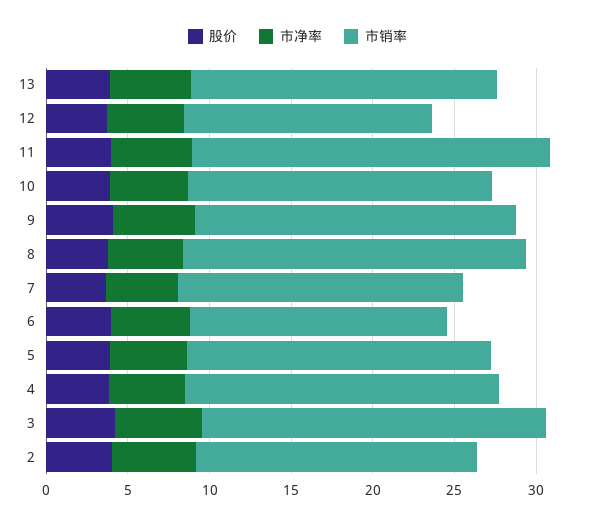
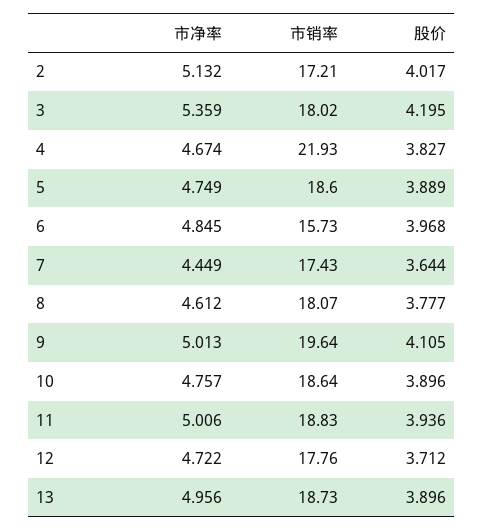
  {
    "股价": {
      "13": 3.896,
      "12": 3.712,
      "11": 3.936,
      "10": 3.896,
      "9": 4.105,
      "8": 3.777,
      "7": 3.644,
      "6": 3.968,
      "5": 3.889,
      "4": 3.827,
      "3": 4.195,
      "2": 4.017
    },
    "市净率": {
      "13": 4.956,
      "12": 4.722,
      "11": 5.006,
      "10": 4.757,
      "9": 5.013,
      "8": 4.612,
      "7": 4.449,
      "6": 4.845,
      "5": 4.749,
      "4": 4.674,
      "3": 5.359,
      "2": 5.132
    },
    "市销率": {
      "13": 18.73,
-     "12": 15,
+     "12": 17.76,
-     "11": 22,
+     "11": 18.83,
      "10": 18.64,
      "9": 19.64,
-     "8": 21,
+     "8": 18.07,
      "7": 17.43,
      "6": 15.73,
      "5": 18.6,
-     "4": 19,
+     "4": 21.93,
-     "3": 21,
+     "3": 18.02,
      "2": 17.21
    }
  }

